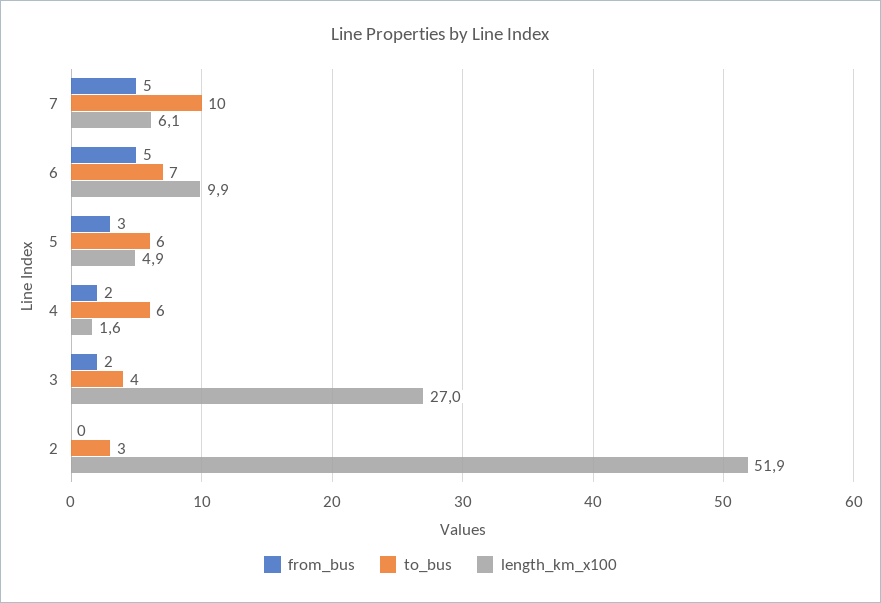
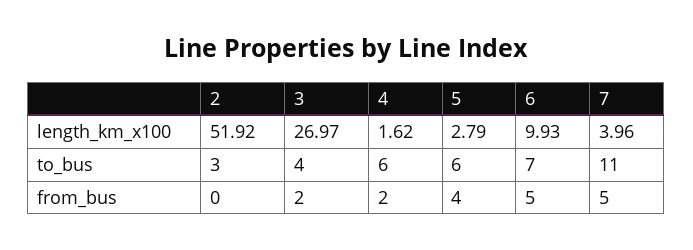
  {
    "from_bus": {
      "7": 5,
      "6": 5,
-     "5": 3,
+     "5": 4,
      "4": 2,
      "3": 2,
      "2": 0
    },
    "to_bus": {
-     "7": 10,
+     "7": 11,
      "6": 7,
      "5": 6,
      "4": 6,
      "3": 4,
      "2": 3
    },
    "length_km_x100": {
-     "7": 6.1,
+     "7": 3.96,
      "6": 9.93,
-     "5": 4.9,
+     "5": 2.79,
      "4": 1.62,
      "3": 26.97,
      "2": 51.92
    }
  }

